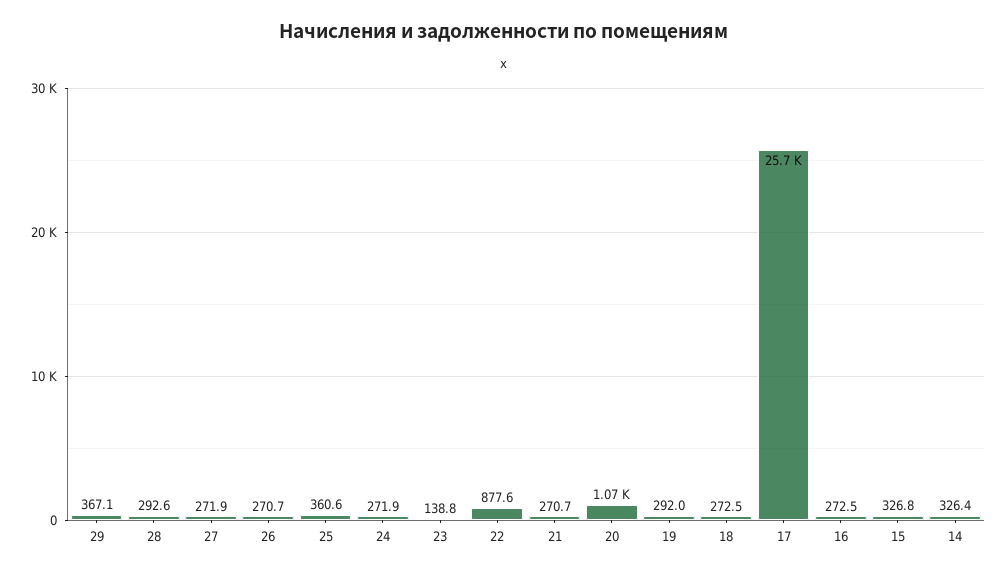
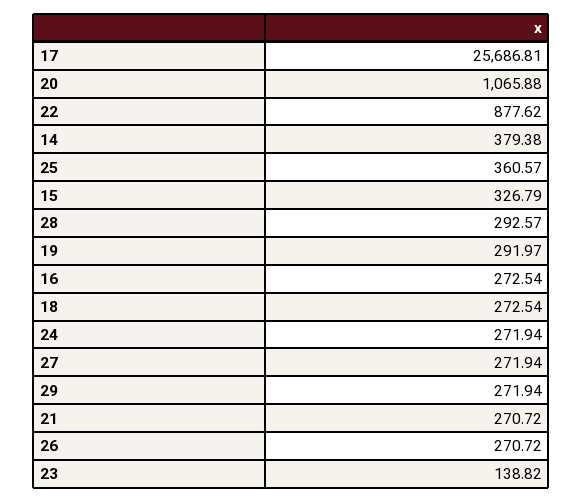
  {
-   "29": 367.1,
+   "29": 271.94,
    "28": 292.57,
    "27": 271.94,
    "26": 270.72,
    "25": 360.57,
    "24": 271.94,
    "23": 138.82,
    "22": 877.62,
    "21": 270.72,
    "20": 1065.88,
    "19": 291.97,
    "18": 272.54,
    "17": 25686.81,
    "16": 272.54,
    "15": 326.79,
-   "14": 326.4
+   "14": 379.38
  }

